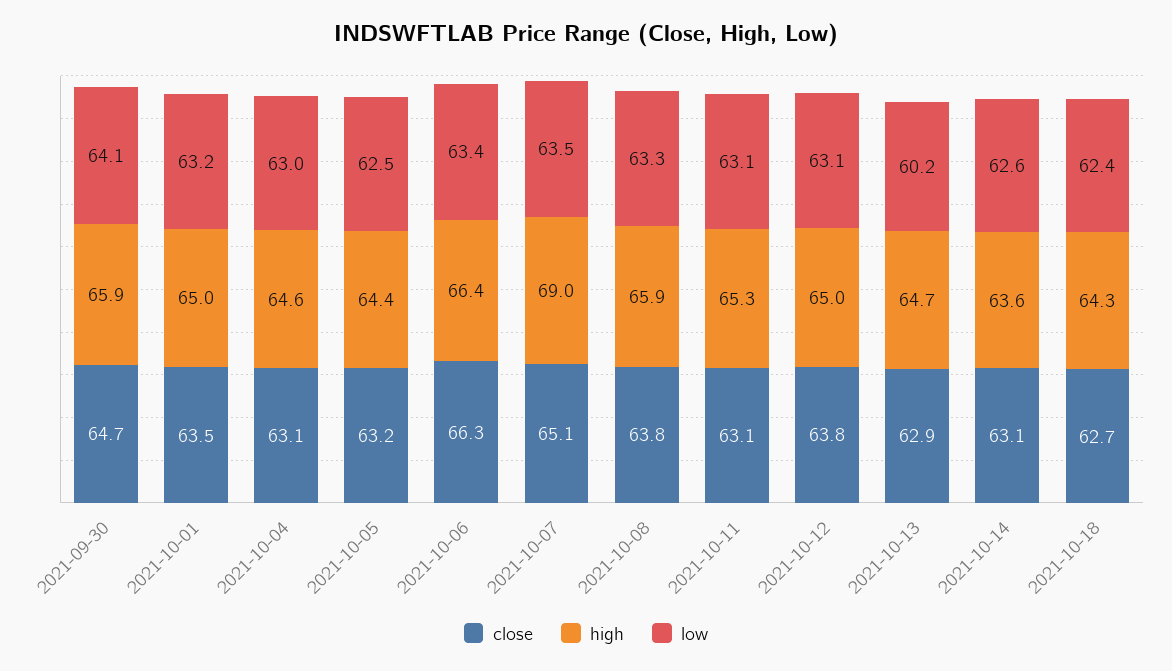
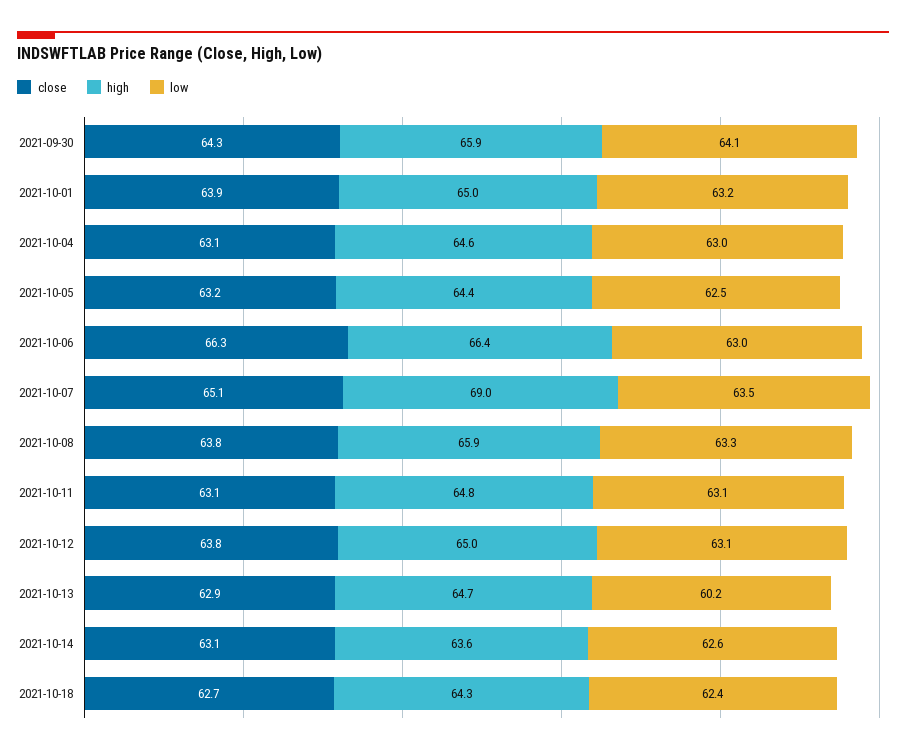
  {
    "close": {
-     "2021-09-30": 64.7,
+     "2021-09-30": 64.3,
-     "2021-10-01": 63.5,
+     "2021-10-01": 63.9,
      "2021-10-04": 63.1,
      "2021-10-05": 63.2,
      "2021-10-06": 66.3,
      "2021-10-07": 65.1,
      "2021-10-08": 63.8,
      "2021-10-11": 63.1,
      "2021-10-12": 63.8,
      "2021-10-13": 62.9,
      "2021-10-14": 63.1,
      "2021-10-18": 62.7
    },
    "high": {
      "2021-09-30": 65.9,
      "2021-10-01": 65,
      "2021-10-04": 64.6,
      "2021-10-05": 64.4,
      "2021-10-06": 66.4,
      "2021-10-07": 69,
      "2021-10-08": 65.9,
-     "2021-10-11": 65.3,
+     "2021-10-11": 64.8,
      "2021-10-12": 65,
      "2021-10-13": 64.7,
      "2021-10-14": 63.6,
      "2021-10-18": 64.3
    },
    "low": {
      "2021-09-30": 64.1,
      "2021-10-01": 63.2,
      "2021-10-04": 63,
      "2021-10-05": 62.5,
-     "2021-10-06": 63.4,
+     "2021-10-06": 63,
      "2021-10-07": 63.5,
      "2021-10-08": 63.3,
      "2021-10-11": 63.1,
      "2021-10-12": 63.1,
      "2021-10-13": 60.2,
      "2021-10-14": 62.6,
      "2021-10-18": 62.4
    }
  }

